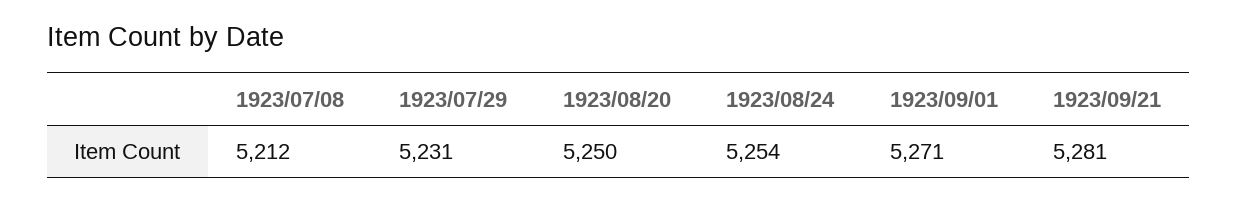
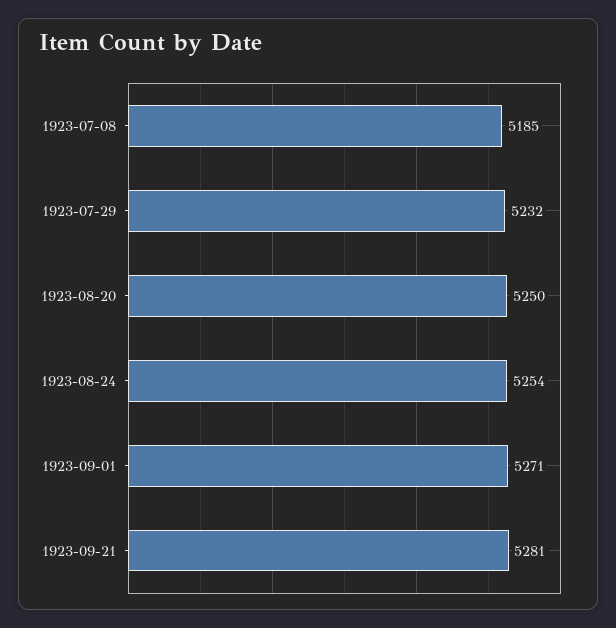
  {
-   "1923/07/08": 5212,
+   "1923/07/08": 5185,
-   "1923/07/29": 5231,
+   "1923/07/29": 5232,
    "1923/08/20": 5250,
    "1923/08/24": 5254,
    "1923/09/01": 5271,
    "1923/09/21": 5281
  }

